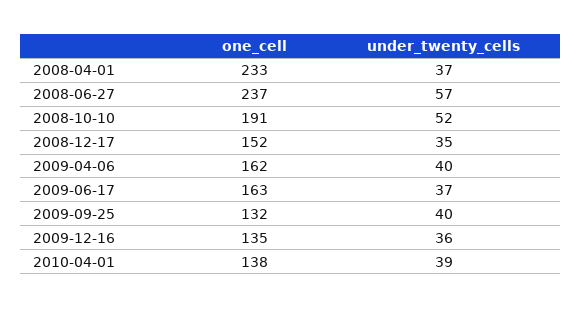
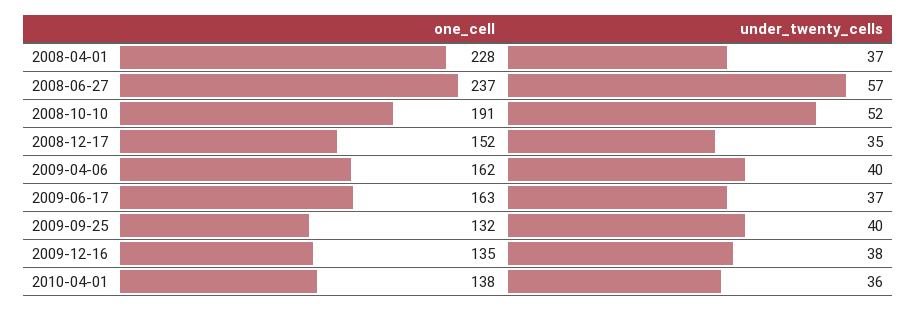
  {
    "one_cell": {
-     "2008-04-01": 233,
+     "2008-04-01": 228,
      "2008-06-27": 237,
      "2008-10-10": 191,
      "2008-12-17": 152,
      "2009-04-06": 162,
      "2009-06-17": 163,
      "2009-09-25": 132,
      "2009-12-16": 135,
      "2010-04-01": 138
    },
    "under_twenty_cells": {
      "2008-04-01": 37,
      "2008-06-27": 57,
      "2008-10-10": 52,
      "2008-12-17": 35,
      "2009-04-06": 40,
      "2009-06-17": 37,
      "2009-09-25": 40,
-     "2009-12-16": 36,
+     "2009-12-16": 38,
-     "2010-04-01": 39
+     "2010-04-01": 36
    }
  }

